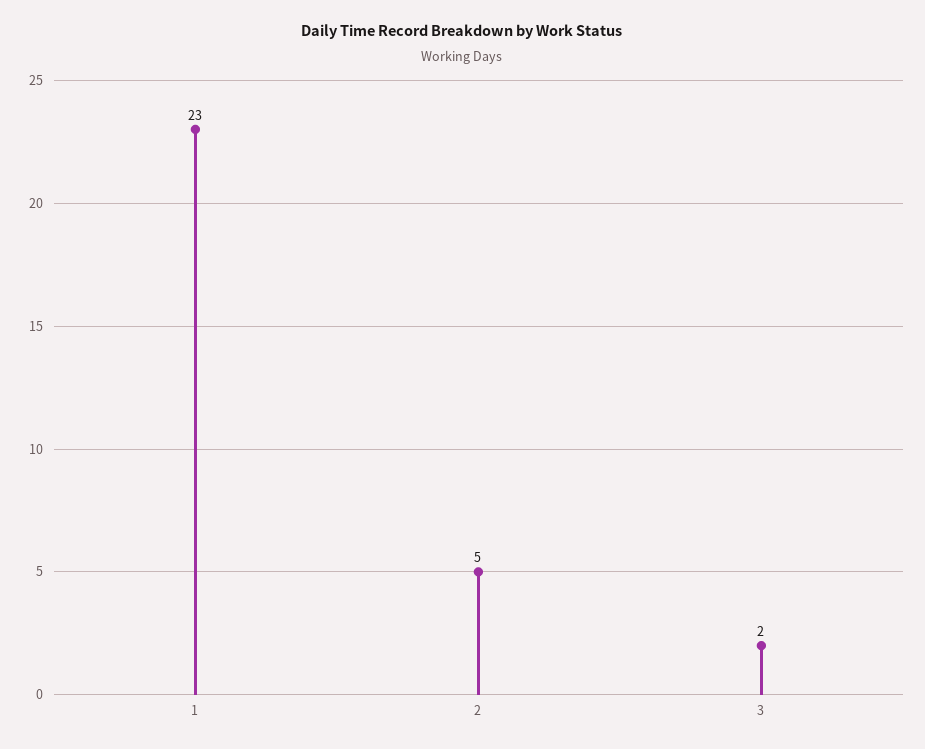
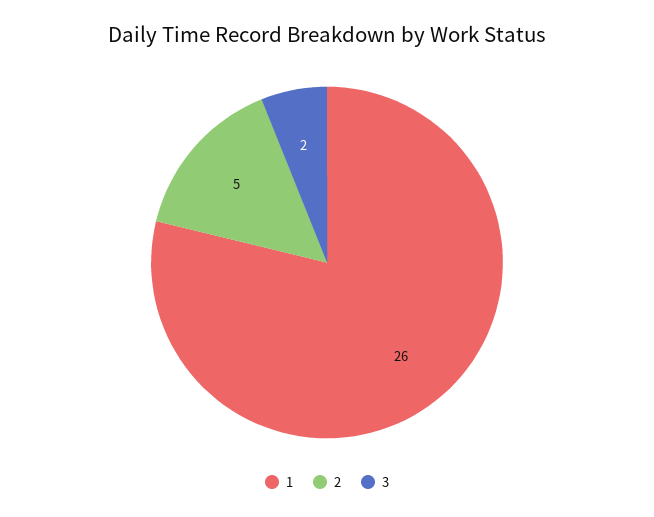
  {
-   "1": 23,
+   "1": 26,
    "2": 5,
    "3": 2
  }

